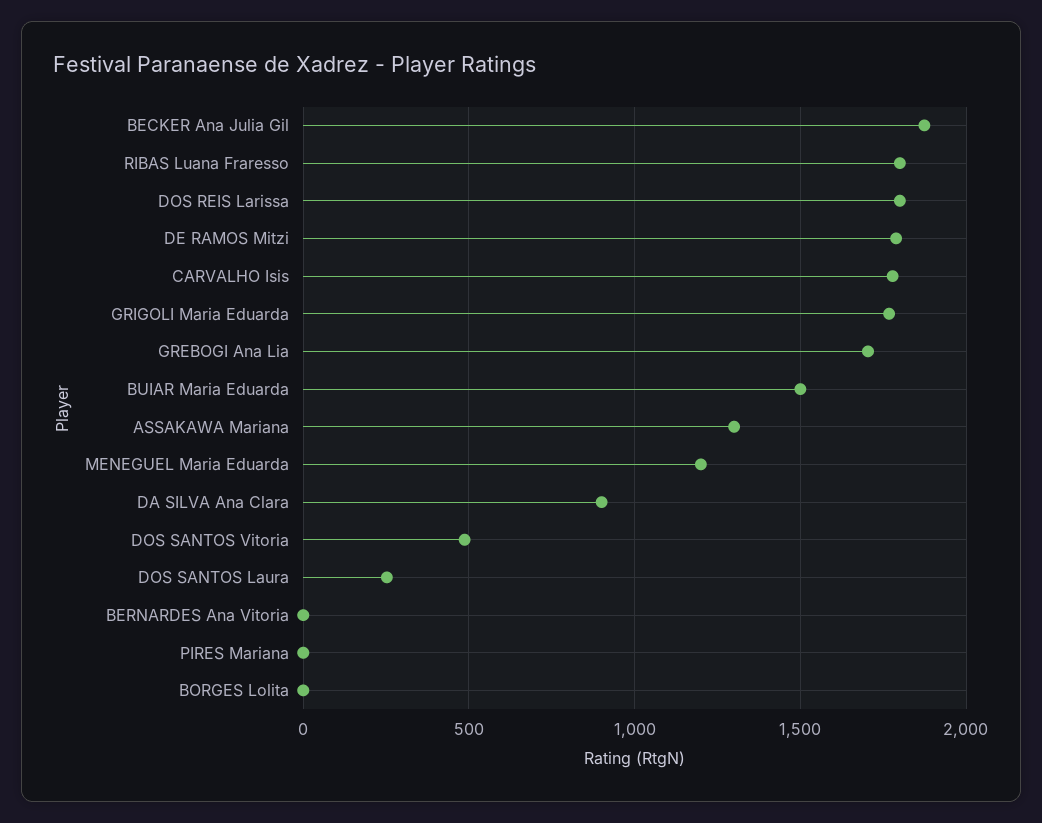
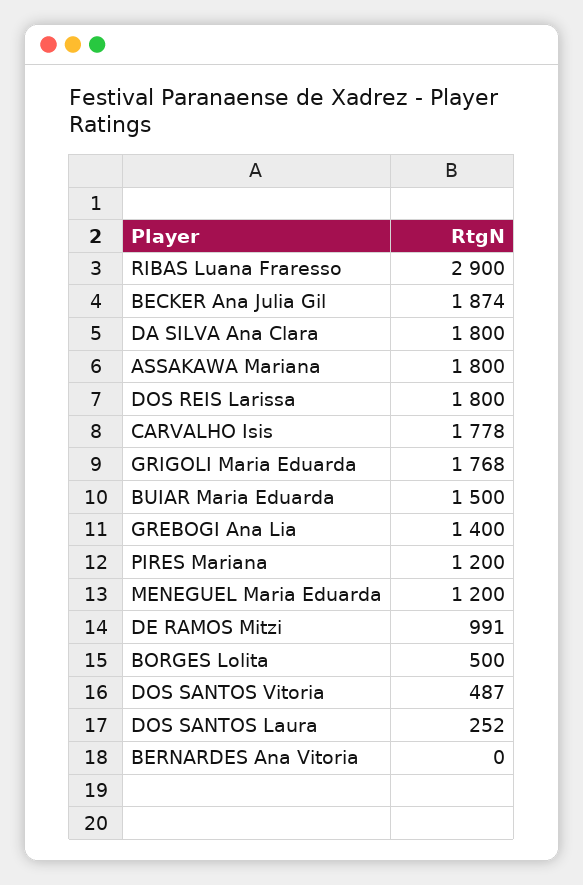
  {
    "BECKER Ana Julia Gil": 1874,
-   "RIBAS Luana Fraresso": 1800,
+   "RIBAS Luana Fraresso": 2900,
    "DOS REIS Larissa": 1800,
-   "DE RAMOS Mitzi": 1800,
+   "DE RAMOS Mitzi": 991,
    "CARVALHO Isis": 1778,
    "GRIGOLI Maria Eduarda": 1768,
-   "GREBOGI Ana Lia": 1700,
+   "GREBOGI Ana Lia": 1400,
    "BUIAR Maria Eduarda": 1500,
-   "ASSAKAWA Mariana": 1300,
+   "ASSAKAWA Mariana": 1800,
    "MENEGUEL Maria Eduarda": 1200,
-   "DA SILVA Ana Clara": 900,
+   "DA SILVA Ana Clara": 1800,
    "DOS SANTOS Vitoria": 487,
    "DOS SANTOS Laura": 252,
    "BERNARDES Ana Vitoria": 0,
-   "PIRES Mariana": 0,
+   "PIRES Mariana": 1200,
-   "BORGES Lolita": 0
+   "BORGES Lolita": 500
  }

